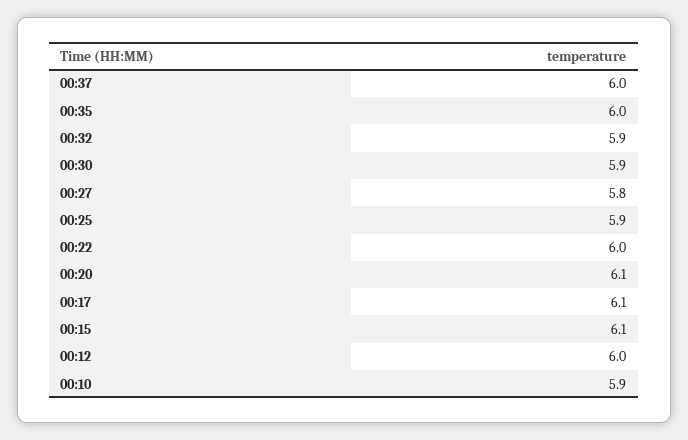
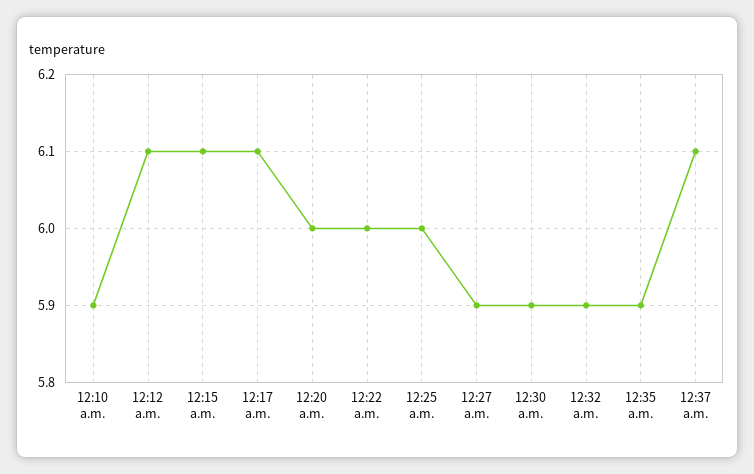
  {
-   "00:37": 6,
+   "00:37": 6.1,
-   "00:35": 6,
+   "00:35": 5.9,
    "00:32": 5.9,
    "00:30": 5.9,
-   "00:27": 5.8,
+   "00:27": 5.9,
-   "00:25": 5.9,
+   "00:25": 6,
    "00:22": 6,
-   "00:20": 6.1,
+   "00:20": 6,
    "00:17": 6.1,
    "00:15": 6.1,
-   "00:12": 6,
+   "00:12": 6.1,
    "00:10": 5.9
  }

